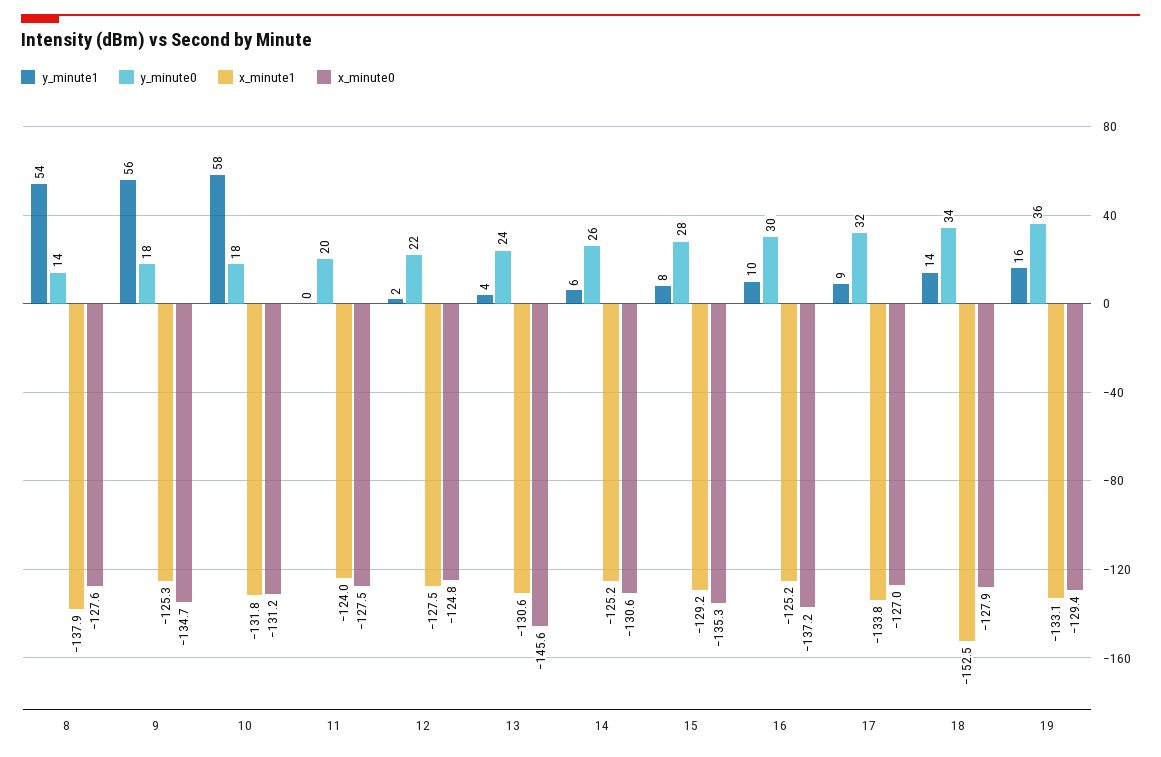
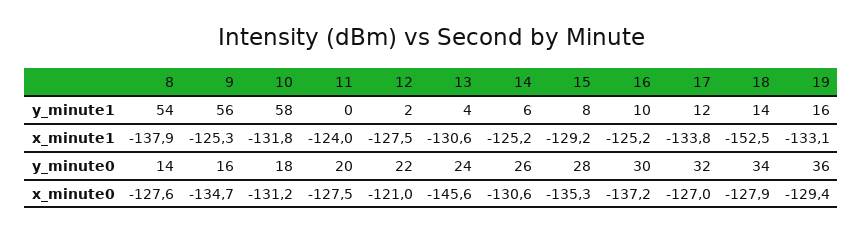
  {
    "y_minute1": {
      "8": 54,
      "9": 56,
      "10": 58,
      "11": 0,
      "12": 2,
      "13": 4,
      "14": 6,
      "15": 8,
      "16": 10,
-     "17": 9,
+     "17": 12,
      "18": 14,
      "19": 16
    },
    "y_minute0": {
      "8": 14,
-     "9": 18,
+     "9": 16,
      "10": 18,
      "11": 20,
      "12": 22,
      "13": 24,
      "14": 26,
      "15": 28,
      "16": 30,
      "17": 32,
      "18": 34,
      "19": 36
    },
    "x_minute1": {
      "8": -137.9,
      "9": -125.3,
      "10": -131.8,
      "11": -124,
      "12": -127.5,
      "13": -130.6,
      "14": -125.2,
      "15": -129.2,
      "16": -125.2,
      "17": -133.8,
      "18": -152.5,
      "19": -133.1
    },
    "x_minute0": {
      "8": -127.6,
      "9": -134.7,
      "10": -131.2,
      "11": -127.5,
-     "12": -124.8,
+     "12": -121,
      "13": -145.6,
      "14": -130.6,
      "15": -135.3,
      "16": -137.2,
      "17": -127,
      "18": -127.9,
      "19": -129.4
    }
  }

